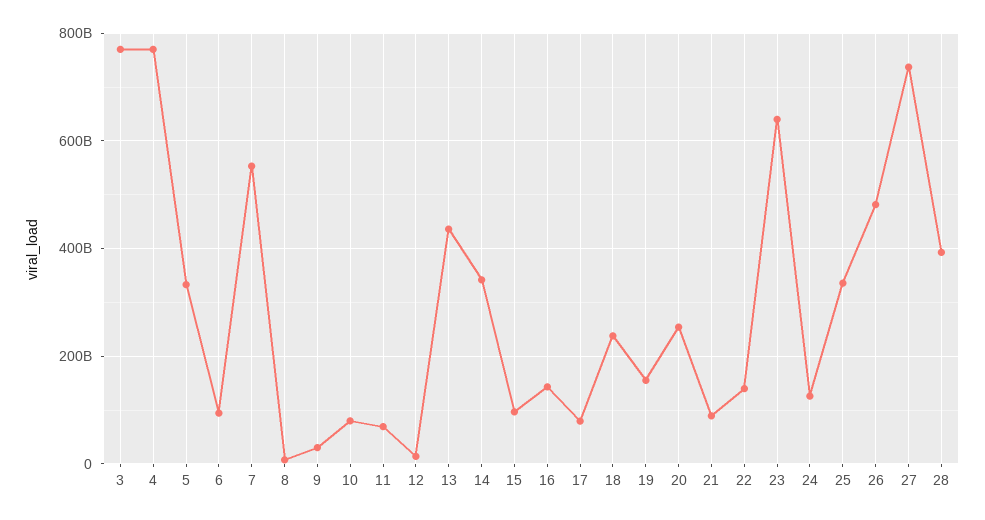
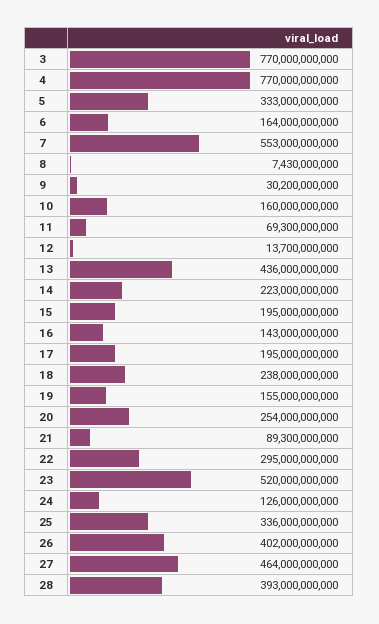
  {
    "3": 770000000000,
    "4": 770000000000,
    "5": 333000000000,
-   "6": 100000000000,
+   "6": 164000000000,
    "7": 553000000000,
    "8": 7430000000,
    "9": 30200000000,
-   "10": 80000000000,
+   "10": 160000000000,
    "11": 69300000000,
    "12": 13700000000,
    "13": 436000000000,
-   "14": 340000000000,
+   "14": 223000000000,
-   "15": 100000000000,
+   "15": 195000000000,
    "16": 143000000000,
-   "17": 80000000000,
+   "17": 195000000000,
    "18": 238000000000,
    "19": 155000000000,
    "20": 254000000000,
    "21": 89300000000,
-   "22": 140000000000,
+   "22": 295000000000,
-   "23": 640000000000,
+   "23": 520000000000,
    "24": 126000000000,
    "25": 336000000000,
-   "26": 480000000000,
+   "26": 402000000000,
-   "27": 740000000000,
+   "27": 464000000000,
    "28": 393000000000
  }

